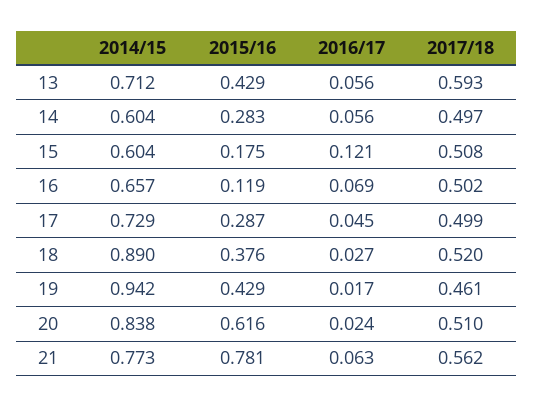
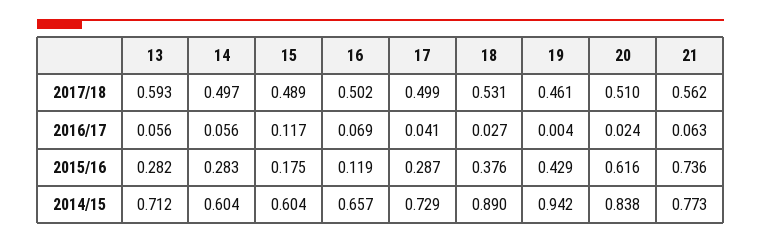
  {
    "2014/15": {
      "13": 0.712,
      "14": 0.604,
      "15": 0.604,
      "16": 0.657,
      "17": 0.729,
      "18": 0.89,
      "19": 0.942,
      "20": 0.838,
      "21": 0.773
    },
    "2015/16": {
-     "13": 0.429,
+     "13": 0.282,
      "14": 0.283,
      "15": 0.175,
      "16": 0.119,
      "17": 0.287,
      "18": 0.376,
      "19": 0.429,
      "20": 0.616,
-     "21": 0.781
+     "21": 0.736
    },
    "2016/17": {
      "13": 0.056,
      "14": 0.056,
-     "15": 0.121,
+     "15": 0.117,
      "16": 0.069,
-     "17": 0.045,
+     "17": 0.041,
      "18": 0.027,
-     "19": 0.017,
+     "19": 0.004,
      "20": 0.024,
      "21": 0.063
    },
    "2017/18": {
      "13": 0.593,
      "14": 0.497,
-     "15": 0.508,
+     "15": 0.489,
      "16": 0.502,
      "17": 0.499,
-     "18": 0.52,
+     "18": 0.531,
      "19": 0.461,
      "20": 0.51,
      "21": 0.562
    }
  }

